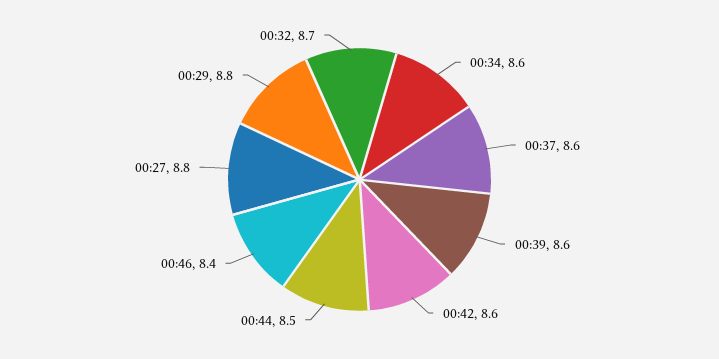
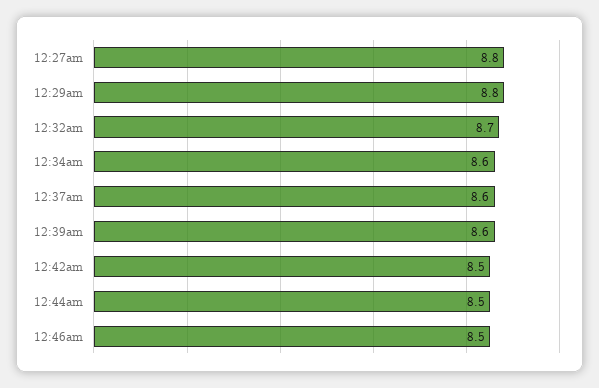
  {
    "00:34": 8.6,
    "00:37": 8.6,
    "00:39": 8.6,
-   "00:42": 8.6,
+   "00:42": 8.5,
    "00:44": 8.5,
-   "00:46": 8.4,
+   "00:46": 8.5,
    "00:27": 8.8,
    "00:29": 8.8,
    "00:32": 8.7
  }

